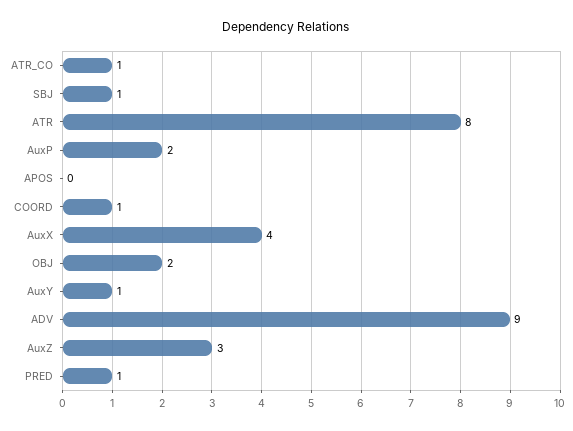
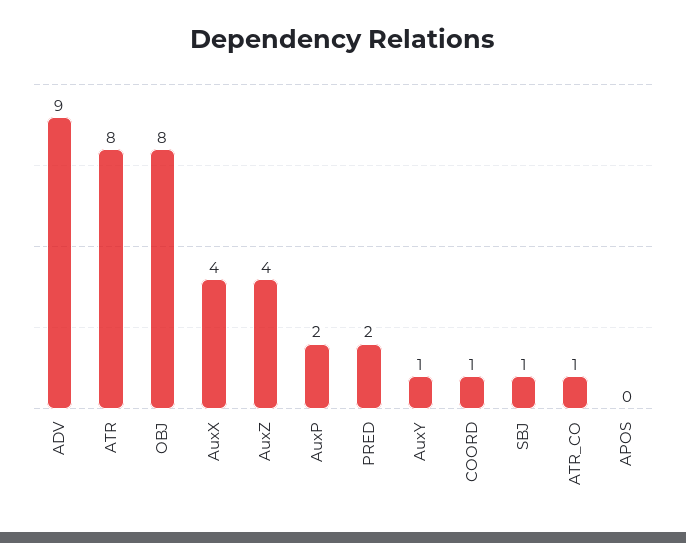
  {
    "ATR_CO": 1,
    "SBJ": 1,
    "ATR": 8,
    "AuxP": 2,
    "APOS": 0,
    "COORD": 1,
    "AuxX": 4,
-   "OBJ": 2,
+   "OBJ": 8,
    "AuxY": 1,
    "ADV": 9,
-   "AuxZ": 3,
+   "AuxZ": 4,
-   "PRED": 1
+   "PRED": 2
  }

